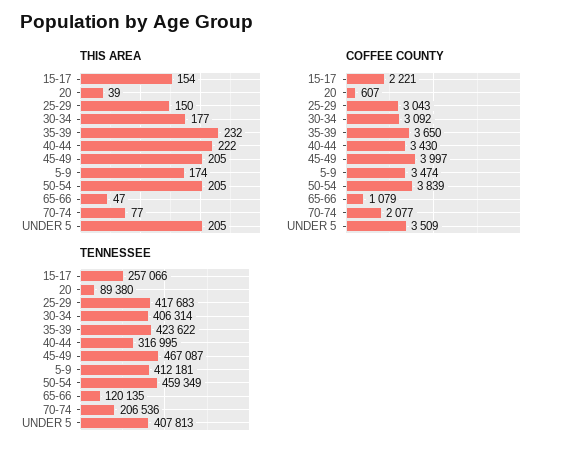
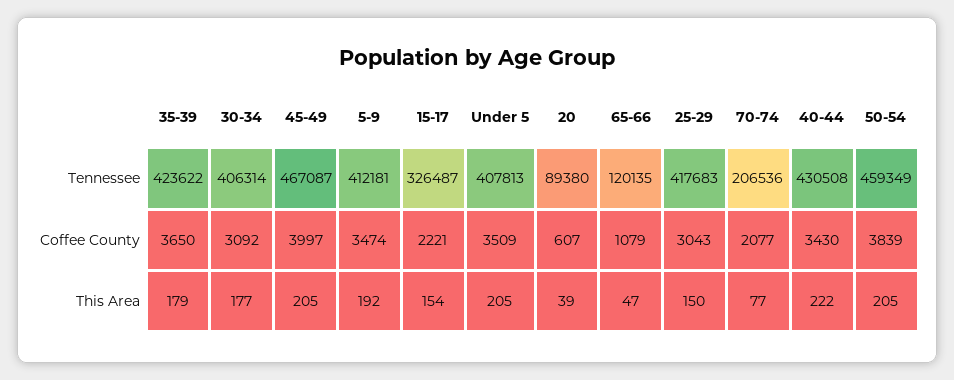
  {
    "THIS AREA": {
      "15-17": 154,
      "20": 39,
      "25-29": 150,
      "30-34": 177,
-     "35-39": 232,
+     "35-39": 179,
      "40-44": 222,
      "45-49": 205,
-     "5-9": 174,
+     "5-9": 192,
      "50-54": 205,
      "65-66": 47,
      "70-74": 77,
      "UNDER 5": 205
    },
    "COFFEE COUNTY": {
      "15-17": 2221,
      "20": 607,
      "25-29": 3043,
      "30-34": 3092,
      "35-39": 3650,
      "40-44": 3430,
      "45-49": 3997,
      "5-9": 3474,
      "50-54": 3839,
      "65-66": 1079,
      "70-74": 2077,
      "UNDER 5": 3509
    },
    "TENNESSEE": {
-     "15-17": 257066,
+     "15-17": 326487,
      "20": 89380,
      "25-29": 417683,
      "30-34": 406314,
      "35-39": 423622,
-     "40-44": 316995,
+     "40-44": 430508,
      "45-49": 467087,
      "5-9": 412181,
      "50-54": 459349,
      "65-66": 120135,
      "70-74": 206536,
      "UNDER 5": 407813
    }
  }

